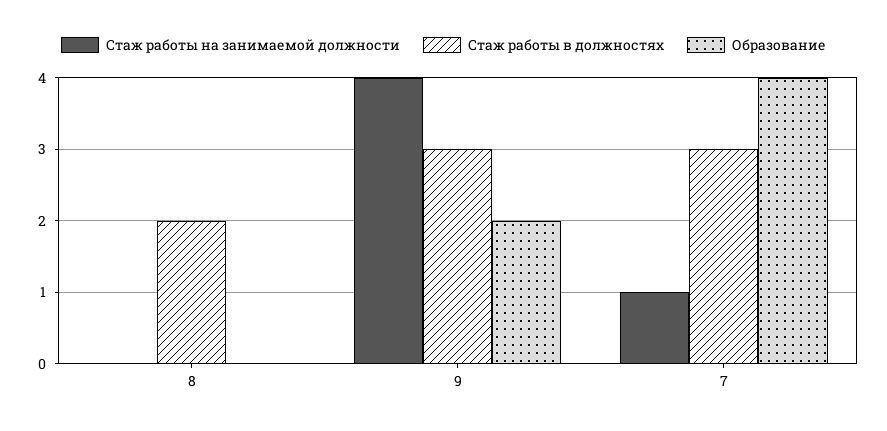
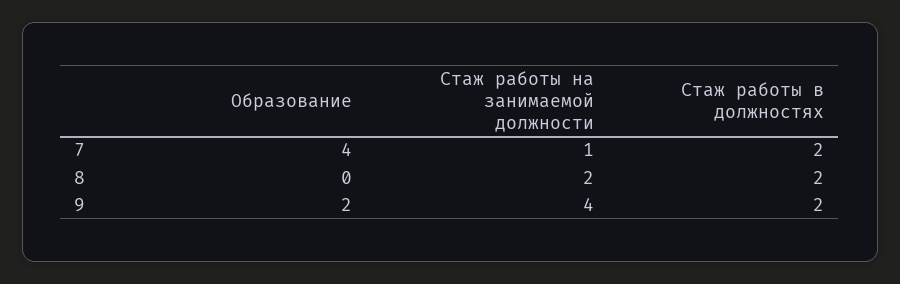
  {
    "Стаж работы на занимаемой должности": {
-     "8": 0,
+     "8": 2,
      "9": 4,
      "7": 1
    },
    "Стаж работы в должностях": {
      "8": 2,
-     "9": 3,
+     "9": 2,
-     "7": 3
+     "7": 2
    },
    "Образование": {
      "8": 0,
      "9": 2,
      "7": 4
    }
  }

